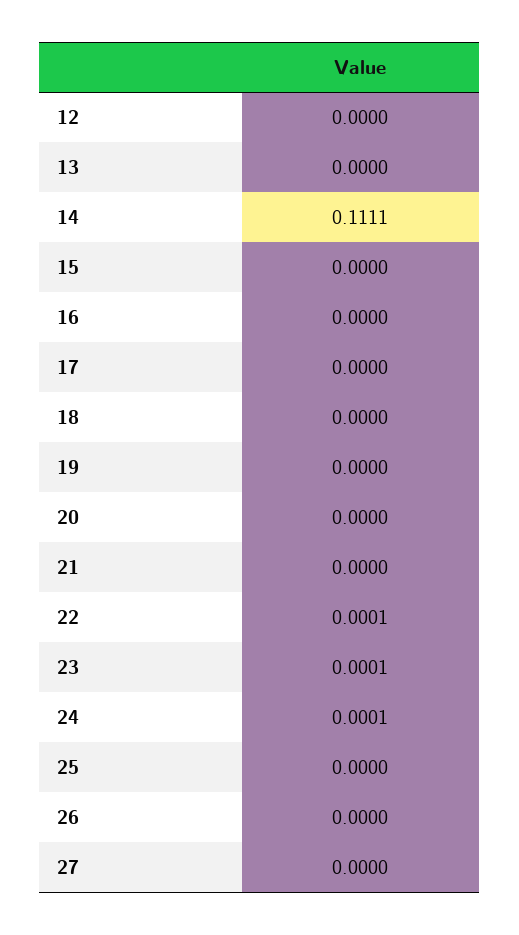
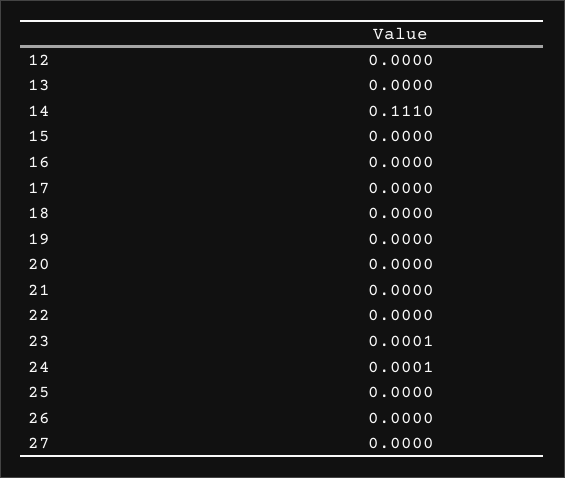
  {
    "12": 0,
    "13": 0,
-   "14": 0.1111,
+   "14": 0.111,
    "15": 0,
    "16": 0,
    "17": 0,
    "18": 0,
    "19": 0,
    "20": 0,
    "21": 0,
-   "22": 0.0001,
+   "22": 0,
    "23": 0.0001,
    "24": 0.0001,
    "25": 0,
    "26": 0,
    "27": 0
  }

